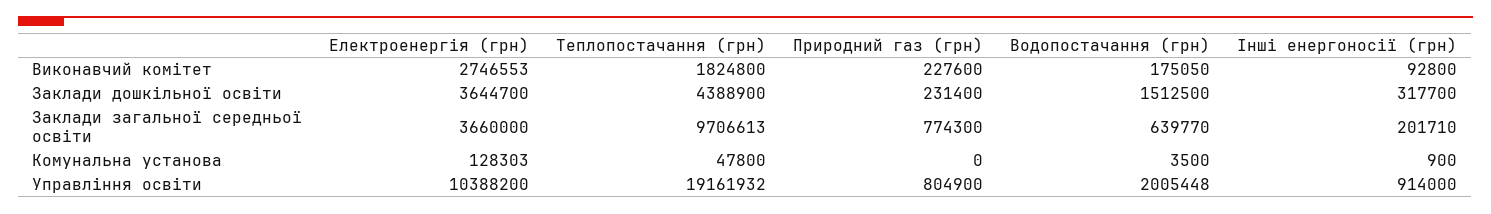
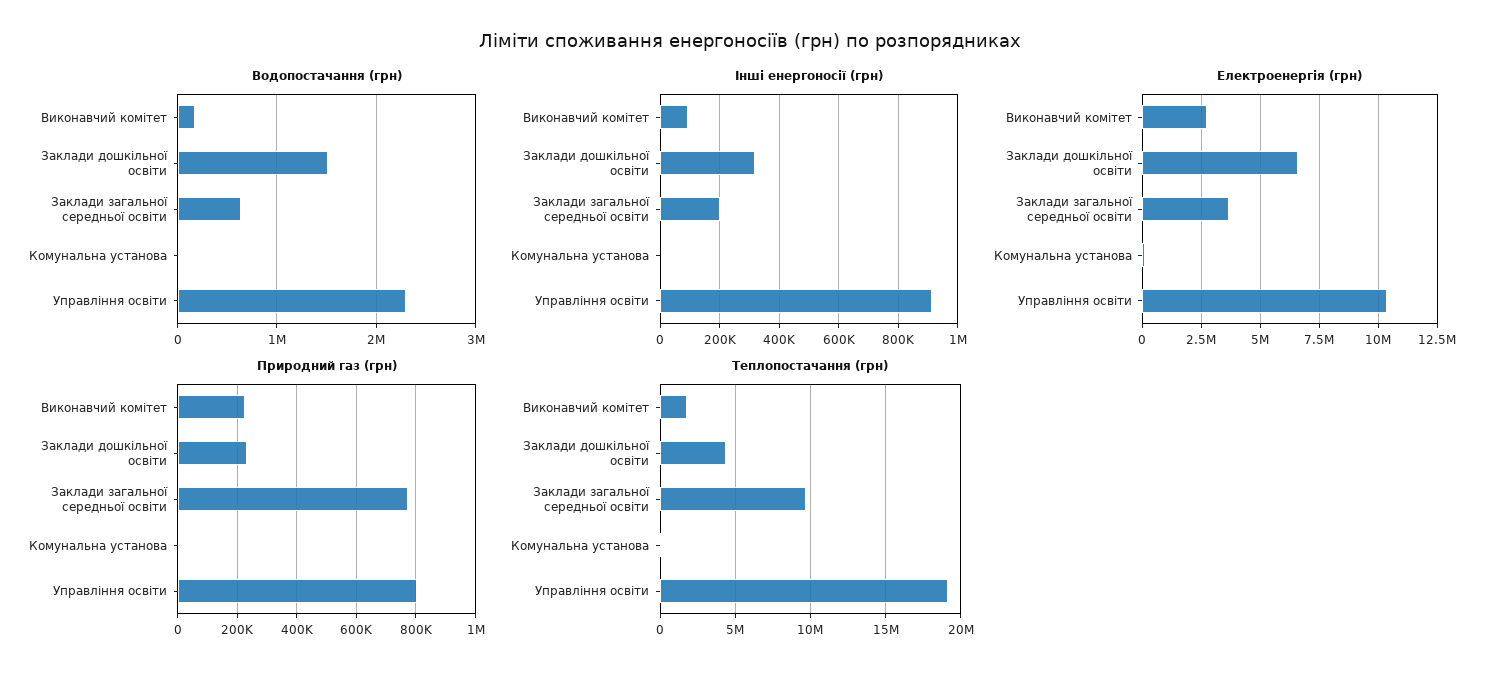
  {
    "Електроенергія (грн)": {
      "Виконавчий комітет": 2746553,
-     "Заклади дошкільної освіти": 3644700,
+     "Заклади дошкільної освіти": 6500000,
      "Заклади загальної середньої освіти": 3660000,
      "Комунальна установа": 128303,
      "Управління освіти": 10388200
    },
    "Теплопостачання (грн)": {
      "Виконавчий комітет": 1824800,
      "Заклади дошкільної освіти": 4388900,
      "Заклади загальної середньої освіти": 9706613,
      "Комунальна установа": 47800,
      "Управління освіти": 19161932
    },
    "Природний газ (грн)": {
      "Виконавчий комітет": 227600,
      "Заклади дошкільної освіти": 231400,
      "Заклади загальної середньої освіти": 774300,
      "Комунальна установа": 0,
      "Управління освіти": 804900
    },
    "Водопостачання (грн)": {
      "Виконавчий комітет": 175050,
      "Заклади дошкільної освіти": 1512500,
      "Заклади загальної середньої освіти": 639770,
      "Комунальна установа": 3500,
-     "Управління освіти": 2005448
+     "Управління освіти": 2300000
    },
    "Інші енергоносії (грн)": {
      "Виконавчий комітет": 92800,
      "Заклади дошкільної освіти": 317700,
      "Заклади загальної середньої освіти": 201710,
      "Комунальна установа": 900,
      "Управління освіти": 914000
    }
  }

